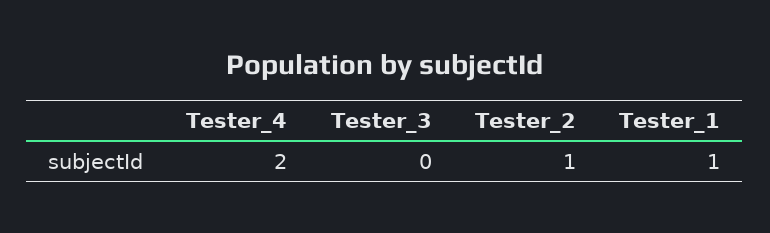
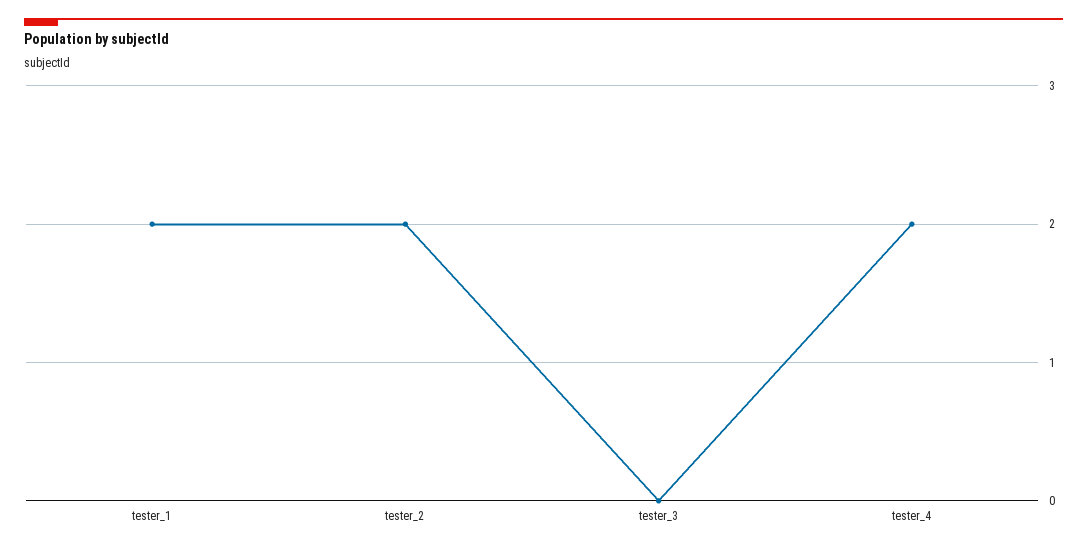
  {
    "Tester_4": 2,
    "Tester_3": 0,
-   "Tester_2": 1,
+   "Tester_2": 2,
-   "Tester_1": 1
+   "Tester_1": 2
  }

